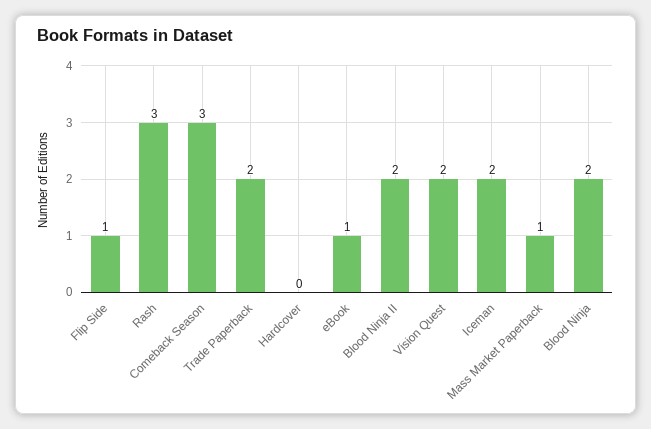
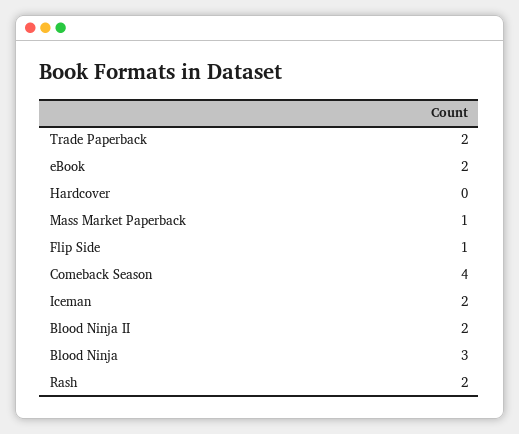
  {
    "Flip Side": 1,
-   "Rash": 3,
+   "Rash": 2,
-   "Comeback Season": 3,
+   "Comeback Season": 4,
    "Trade Paperback": 2,
    "Hardcover": 0,
-   "eBook": 1,
+   "eBook": 2,
    "Blood Ninja II": 2,
-   "Vision Quest": 2,
    "Iceman": 2,
    "Mass Market Paperback": 1,
-   "Blood Ninja": 2
+   "Blood Ninja": 3
  }

